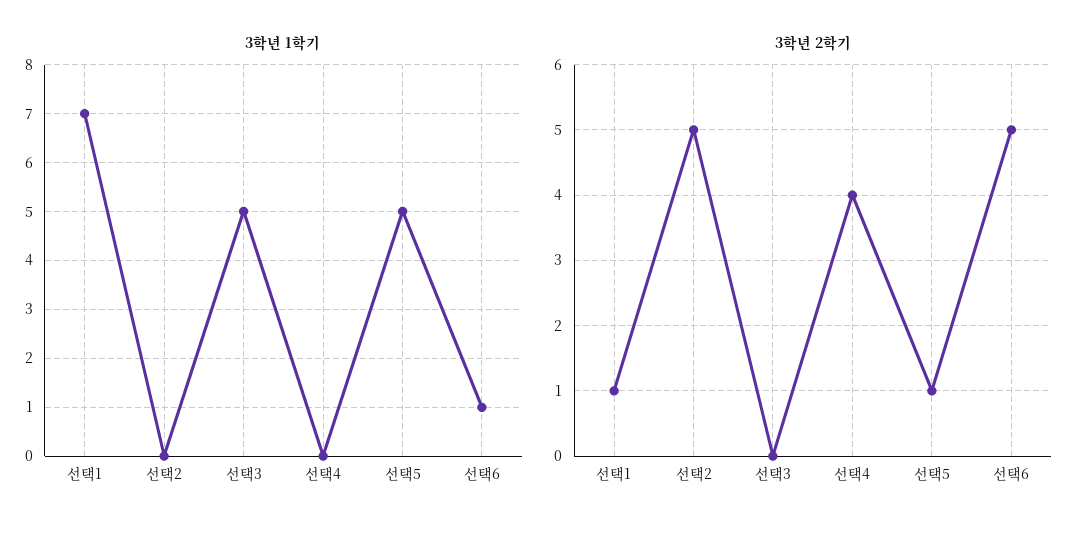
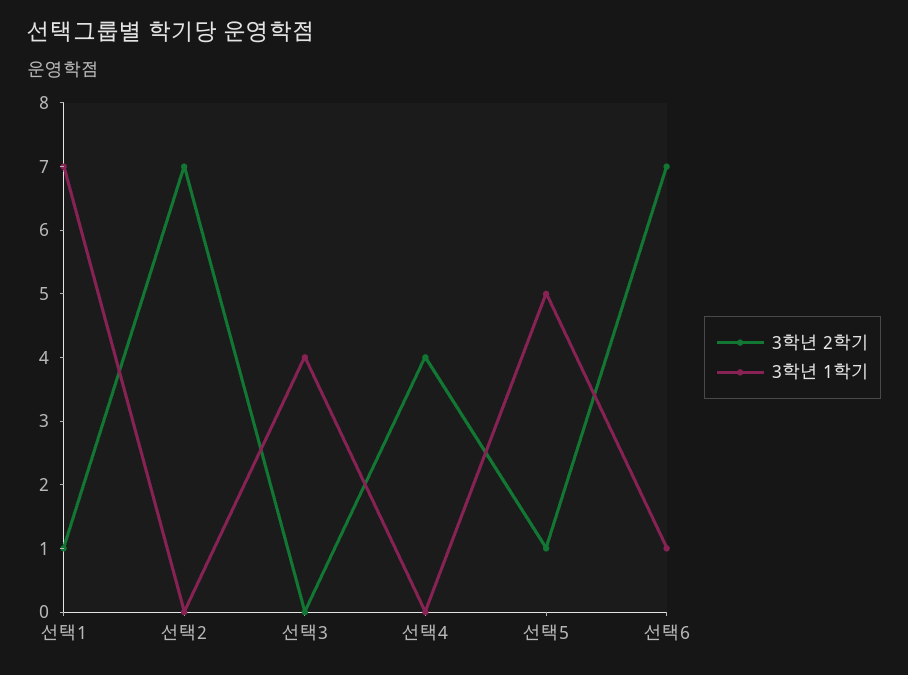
  {
    "3학년 1학기": {
      "선택1": 7,
      "선택2": 0,
-     "선택3": 5,
+     "선택3": 4,
      "선택4": 0,
      "선택5": 5,
      "선택6": 1
    },
    "3학년 2학기": {
      "선택1": 1,
-     "선택2": 5,
+     "선택2": 7,
      "선택3": 0,
      "선택4": 4,
      "선택5": 1,
-     "선택6": 5
+     "선택6": 7
    }
  }

